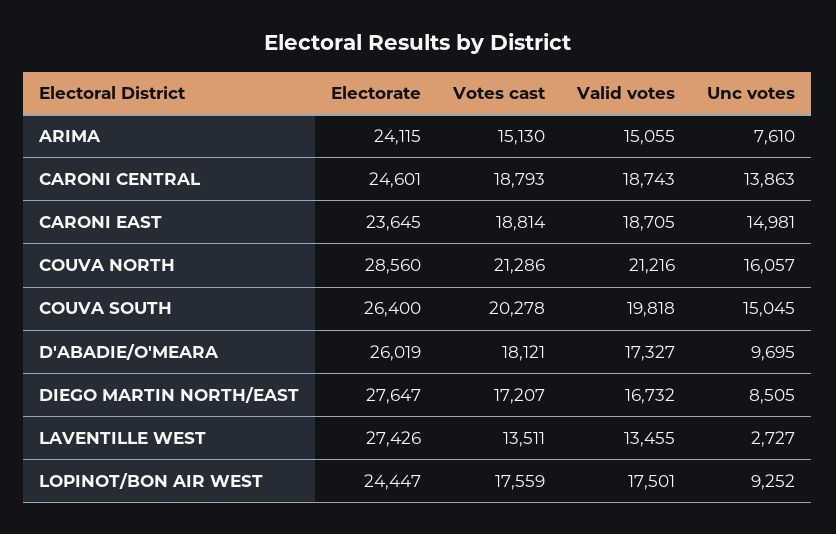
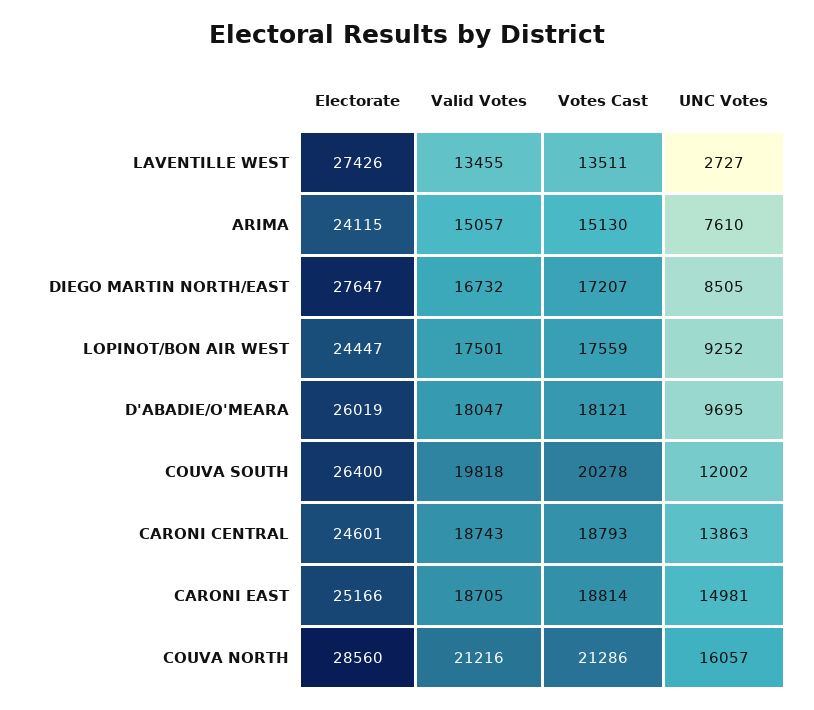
  {
    "Electorate": {
      "ARIMA": 24115,
      "CARONI CENTRAL": 24601,
-     "CARONI EAST": 23645,
+     "CARONI EAST": 25166,
      "COUVA NORTH": 28560,
      "COUVA SOUTH": 26400,
      "D'ABADIE/O'MEARA": 26019,
      "DIEGO MARTIN NORTH/EAST": 27647,
      "LAVENTILLE WEST": 27426,
      "LOPINOT/BON AIR WEST": 24447
    },
    "Votes cast": {
      "ARIMA": 15130,
      "CARONI CENTRAL": 18793,
      "CARONI EAST": 18814,
      "COUVA NORTH": 21286,
      "COUVA SOUTH": 20278,
      "D'ABADIE/O'MEARA": 18121,
      "DIEGO MARTIN NORTH/EAST": 17207,
      "LAVENTILLE WEST": 13511,
      "LOPINOT/BON AIR WEST": 17559
    },
    "Valid votes": {
-     "ARIMA": 15055,
+     "ARIMA": 15057,
      "CARONI CENTRAL": 18743,
      "CARONI EAST": 18705,
      "COUVA NORTH": 21216,
      "COUVA SOUTH": 19818,
-     "D'ABADIE/O'MEARA": 17327,
+     "D'ABADIE/O'MEARA": 18047,
      "DIEGO MARTIN NORTH/EAST": 16732,
      "LAVENTILLE WEST": 13455,
      "LOPINOT/BON AIR WEST": 17501
    },
    "Unc votes": {
      "ARIMA": 7610,
      "CARONI CENTRAL": 13863,
      "CARONI EAST": 14981,
      "COUVA NORTH": 16057,
-     "COUVA SOUTH": 15045,
+     "COUVA SOUTH": 12002,
      "D'ABADIE/O'MEARA": 9695,
      "DIEGO MARTIN NORTH/EAST": 8505,
      "LAVENTILLE WEST": 2727,
      "LOPINOT/BON AIR WEST": 9252
    }
  }

